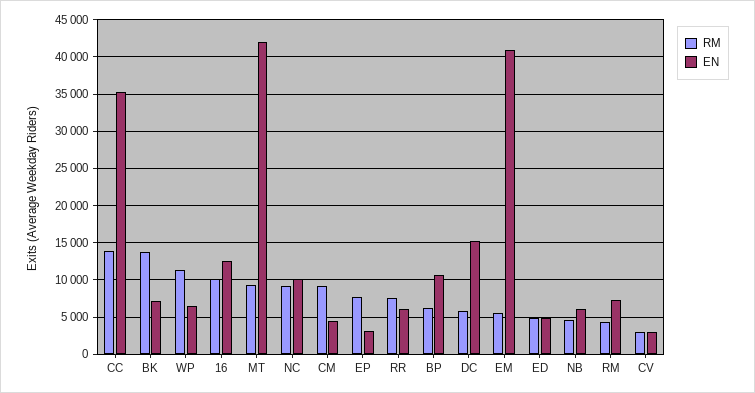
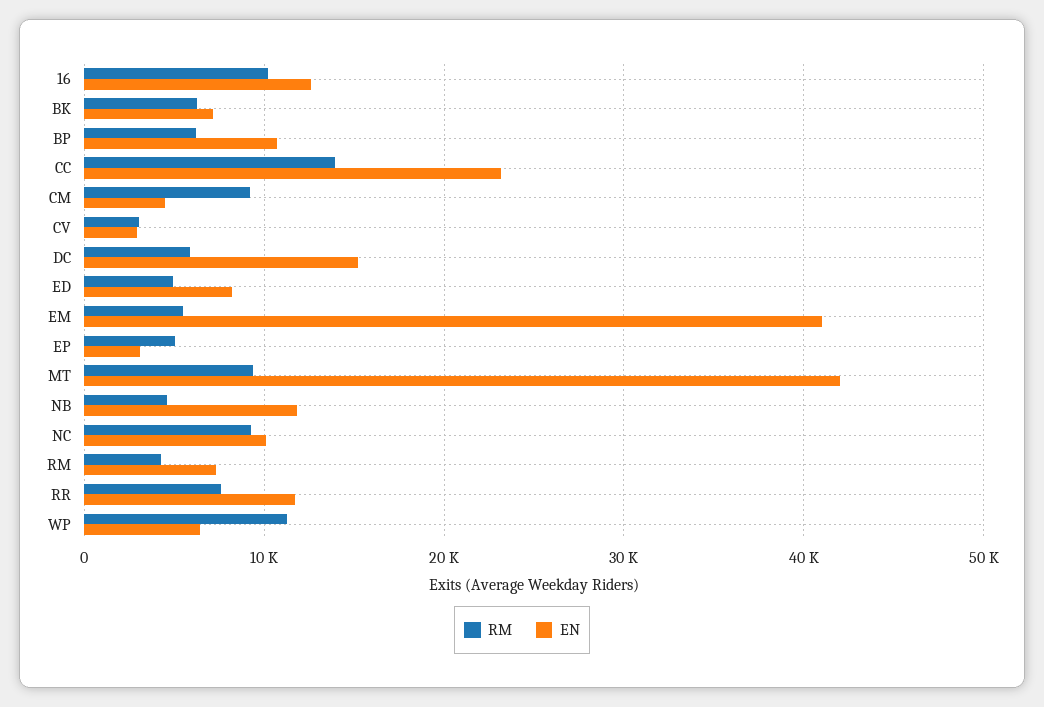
  {
    "RM": {
      "CC": 14000,
-     "BK": 14000,
+     "BK": 6000,
      "WP": 11000,
      "16": 10000,
      "MT": 9000,
      "NC": 9000,
      "CM": 9000,
-     "EP": 8000,
+     "EP": 5000,
      "RR": 8000,
      "BP": 6000,
      "DC": 6000,
      "EM": 6000,
      "ED": 5000,
      "NB": 5000,
      "RM": 4000,
      "CV": 3000
    },
    "EN": {
-     "CC": 35000,
+     "CC": 23000,
      "BK": 7000,
      "WP": 6000,
      "16": 13000,
      "MT": 42000,
      "NC": 10000,
      "CM": 4000,
      "EP": 3000,
-     "RR": 6000,
+     "RR": 12000,
      "BP": 11000,
      "DC": 15000,
      "EM": 41000,
-     "ED": 5000,
+     "ED": 8000,
-     "NB": 6000,
+     "NB": 12000,
      "RM": 7000,
      "CV": 3000
    }
  }

